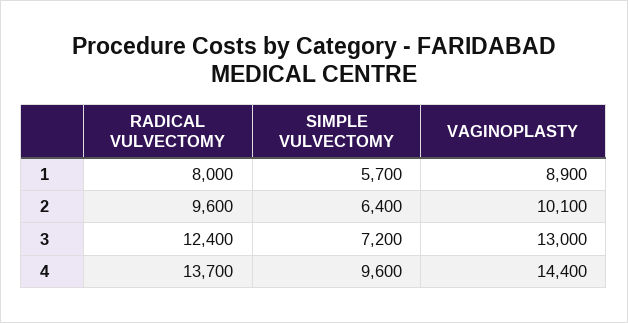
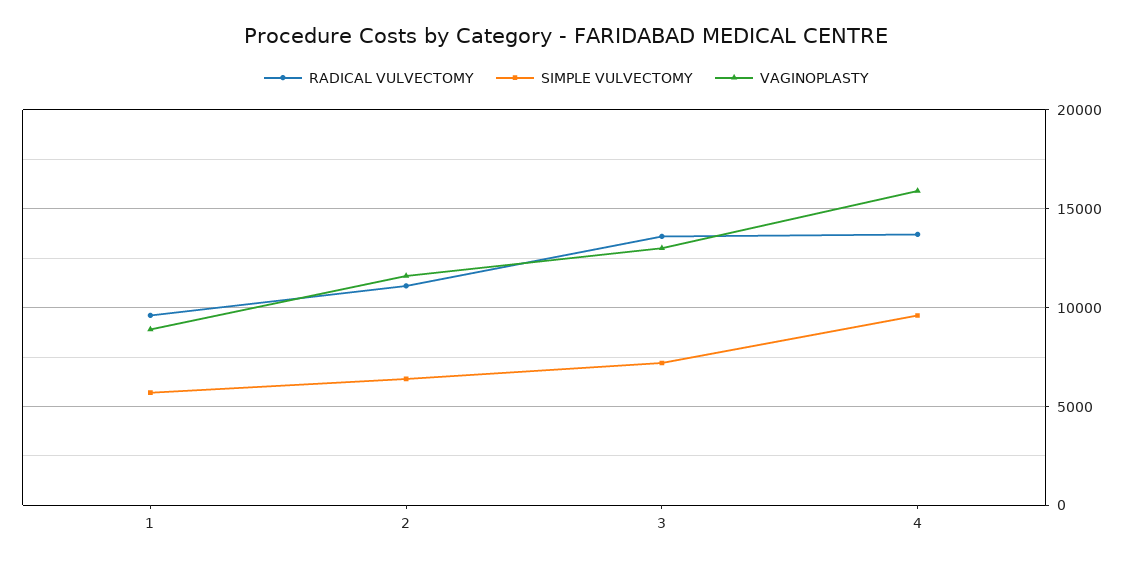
  {
    "RADICAL VULVECTOMY": {
-     "1": 8000,
+     "1": 9500,
-     "2": 9600,
+     "2": 11000,
-     "3": 12400,
+     "3": 13500,
      "4": 13700
    },
    "SIMPLE VULVECTOMY": {
      "1": 5700,
      "2": 6400,
      "3": 7200,
      "4": 9600
    },
    "VAGINOPLASTY": {
      "1": 8900,
-     "2": 10100,
+     "2": 11500,
      "3": 13000,
-     "4": 14400
+     "4": 16000
    }
  }

